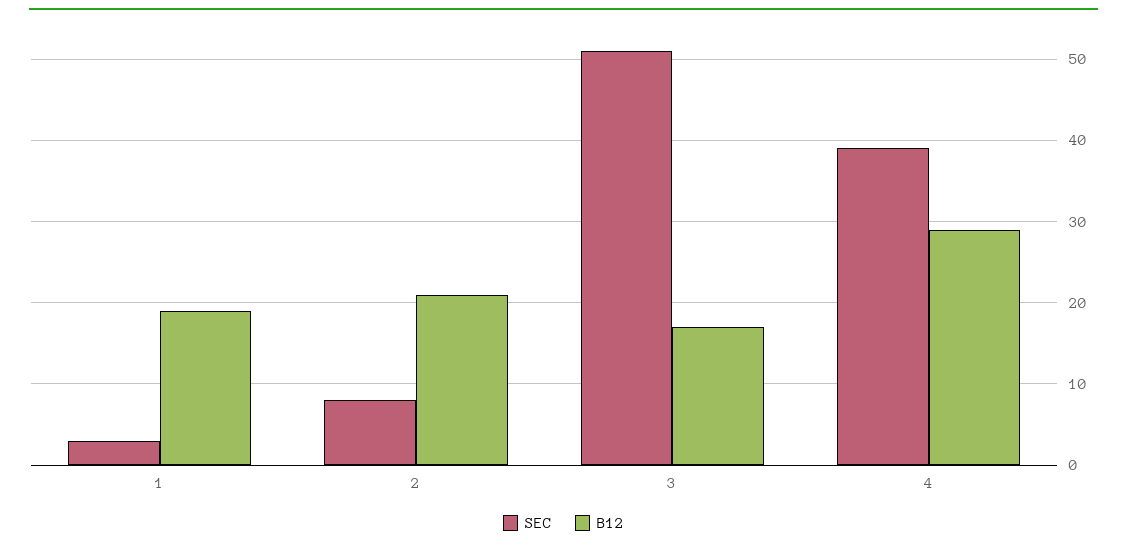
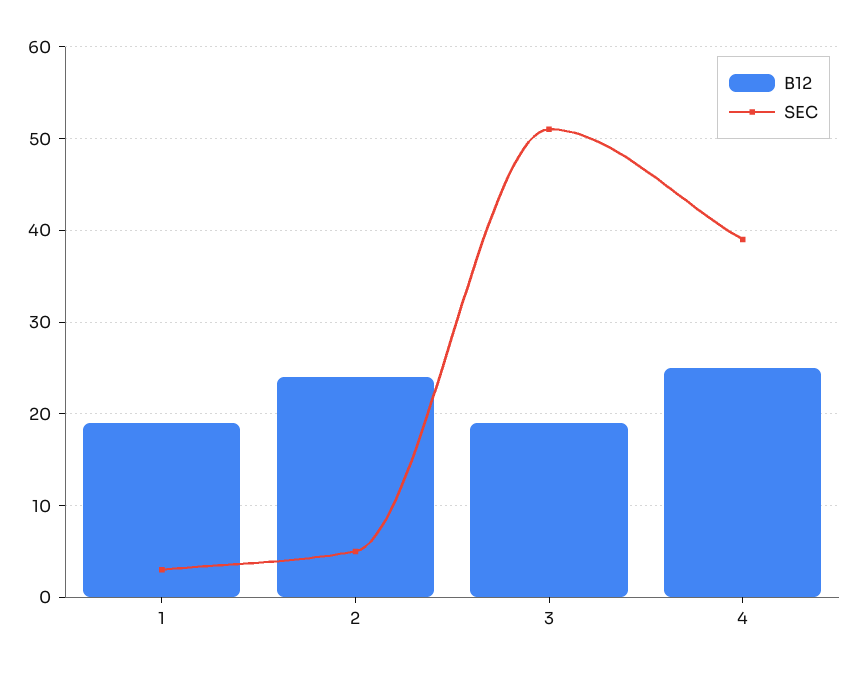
  {
    "SEC": {
      "1": 3,
-     "2": 8,
+     "2": 5,
      "3": 51,
      "4": 39
    },
    "B12": {
      "1": 19,
-     "2": 21,
+     "2": 24,
-     "3": 17,
+     "3": 19,
-     "4": 29
+     "4": 25
    }
  }

